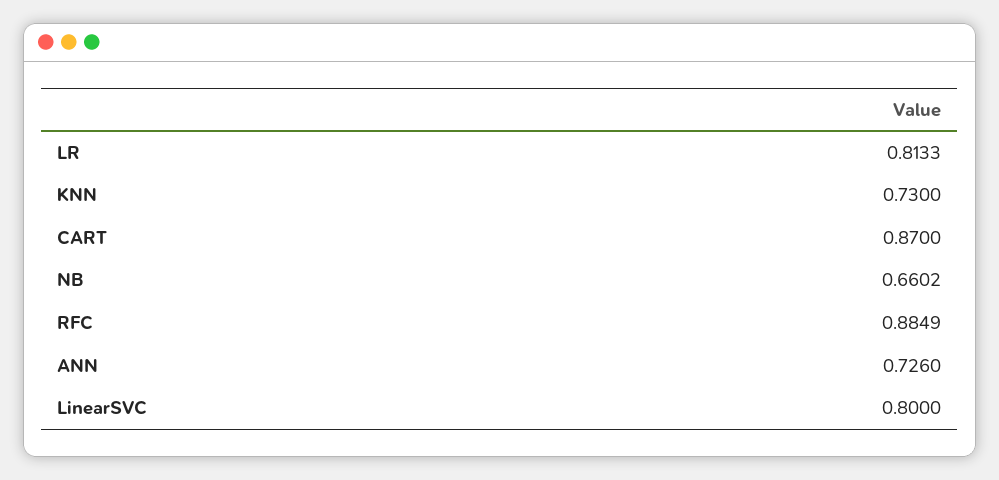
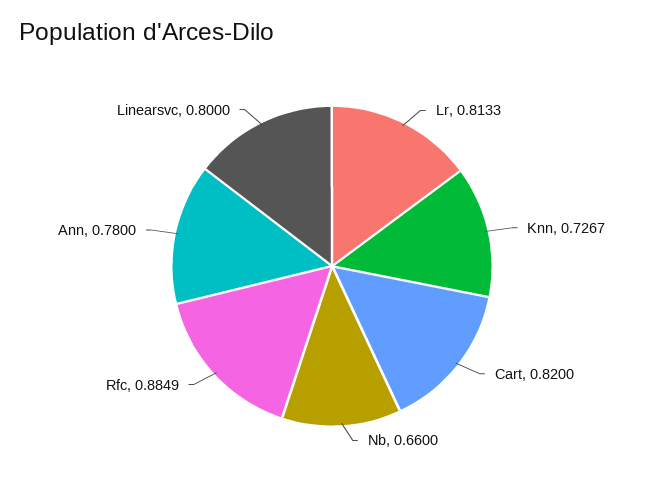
  {
    "LR": 0.8133,
-   "KNN": 0.73,
+   "KNN": 0.7267,
-   "CART": 0.87,
+   "CART": 0.82,
-   "NB": 0.6602,
+   "NB": 0.66,
    "RFC": 0.8849,
-   "ANN": 0.726,
+   "ANN": 0.78,
    "LinearSVC": 0.8
  }

